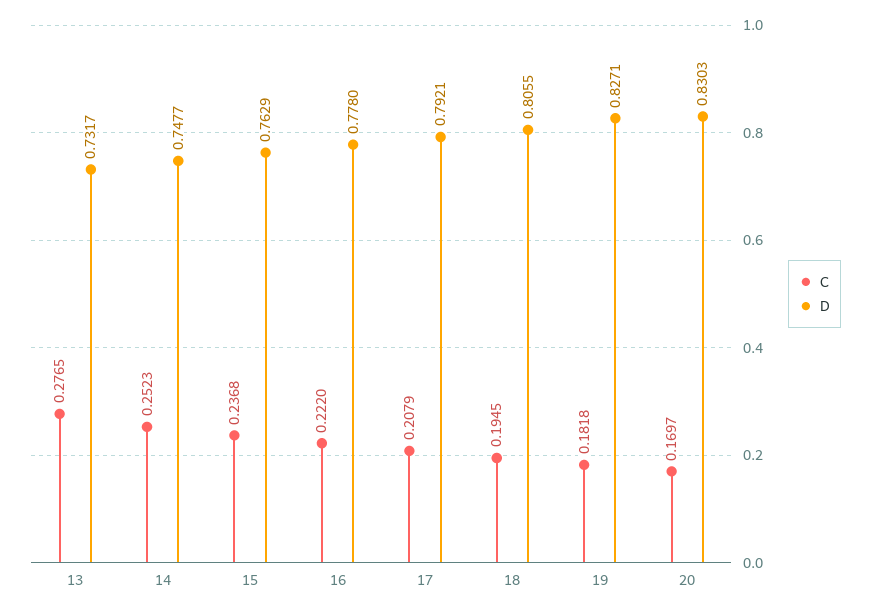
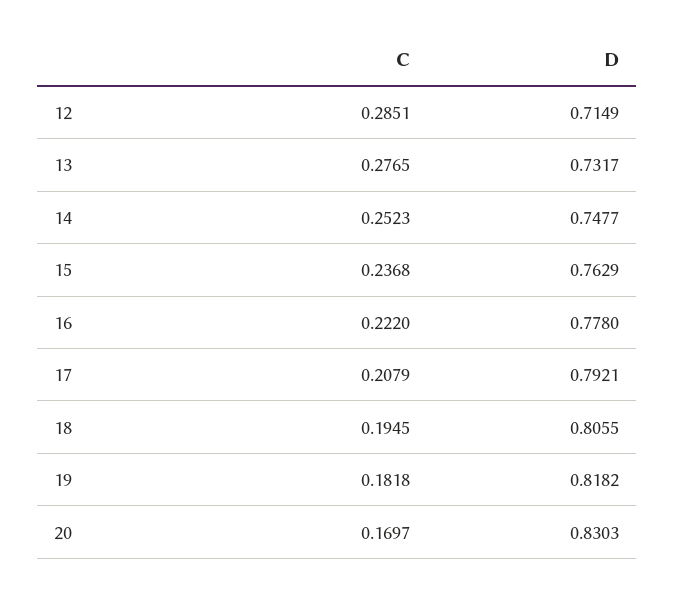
  {
    "C": {
      "13": 0.2765,
      "14": 0.2523,
      "15": 0.2368,
      "16": 0.222,
      "17": 0.2079,
      "18": 0.1945,
      "19": 0.1818,
-     "20": 0.1697
+     "20": 0.1697,
+     "12": 0.2851
    },
    "D": {
      "13": 0.7317,
      "14": 0.7477,
      "15": 0.7629,
      "16": 0.778,
      "17": 0.7921,
      "18": 0.8055,
-     "19": 0.8271,
+     "19": 0.8182,
-     "20": 0.8303
+     "20": 0.8303,
+     "12": 0.7149
    }
  }

